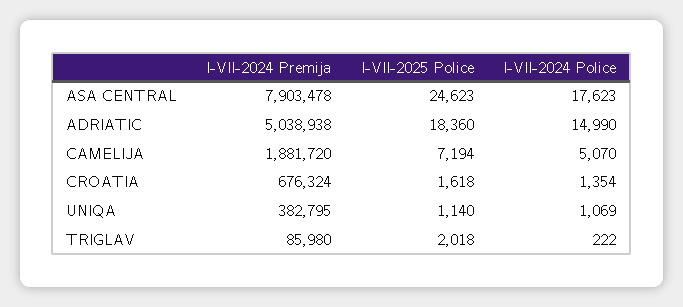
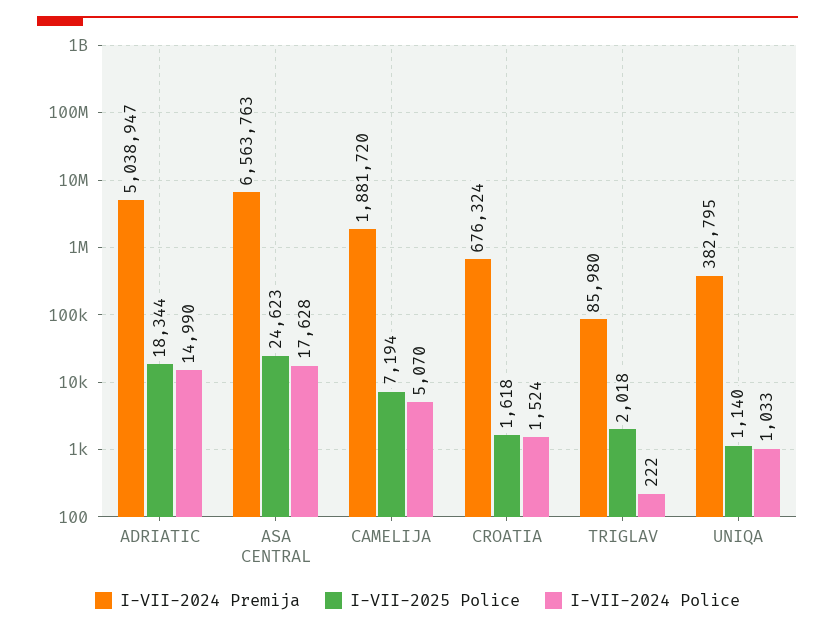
  {
    "I-VII-2024 Premija": {
-     "ASA CENTRAL": 7903478,
+     "ASA CENTRAL": 6563763,
-     "ADRIATIC": 5038938,
+     "ADRIATIC": 5038947,
      "CAMELIJA": 1881720,
      "CROATIA": 676324,
      "UNIQA": 382795,
      "TRIGLAV": 85980
    },
    "I-VII-2025 Police": {
      "ASA CENTRAL": 24623,
-     "ADRIATIC": 18360,
+     "ADRIATIC": 18344,
      "CAMELIJA": 7194,
      "CROATIA": 1618,
      "UNIQA": 1140,
      "TRIGLAV": 2018
    },
    "I-VII-2024 Police": {
-     "ASA CENTRAL": 17623,
+     "ASA CENTRAL": 17628,
      "ADRIATIC": 14990,
      "CAMELIJA": 5070,
-     "CROATIA": 1354,
+     "CROATIA": 1524,
-     "UNIQA": 1069,
+     "UNIQA": 1033,
      "TRIGLAV": 222
    }
  }

